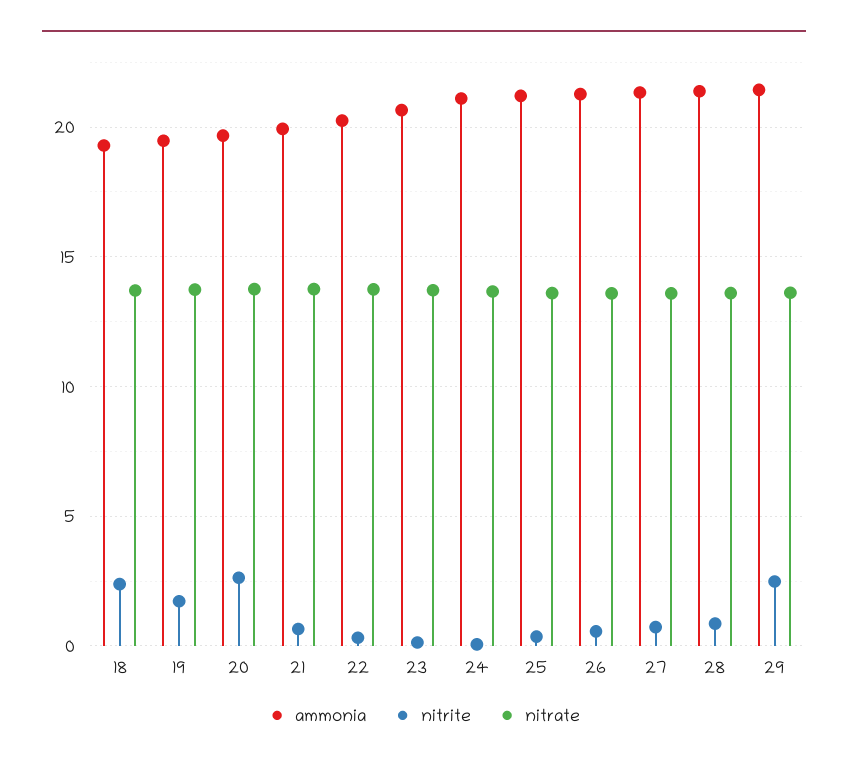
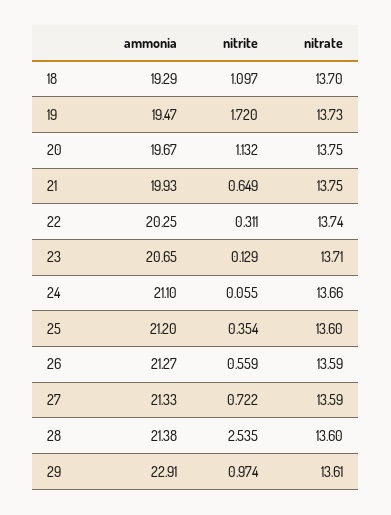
  {
    "ammonia": {
      "18": 19.29,
      "19": 19.47,
      "20": 19.67,
      "21": 19.93,
      "22": 20.25,
      "23": 20.65,
      "24": 21.1,
      "25": 21.2,
      "26": 21.27,
      "27": 21.33,
      "28": 21.38,
-     "29": 21.5
+     "29": 22.91
    },
    "nitrite": {
-     "18": 2.5,
+     "18": 1.097,
      "19": 1.72,
-     "20": 2.5,
+     "20": 1.132,
      "21": 0.649,
      "22": 0.311,
      "23": 0.129,
      "24": 0.055,
      "25": 0.354,
      "26": 0.559,
      "27": 0.722,
-     "28": 1,
+     "28": 2.535,
-     "29": 2.5
+     "29": 0.974
    },
    "nitrate": {
      "18": 13.7,
      "19": 13.73,
      "20": 13.75,
      "21": 13.75,
      "22": 13.74,
      "23": 13.71,
      "24": 13.66,
      "25": 13.6,
      "26": 13.59,
      "27": 13.59,
      "28": 13.6,
      "29": 13.61
    }
  }

